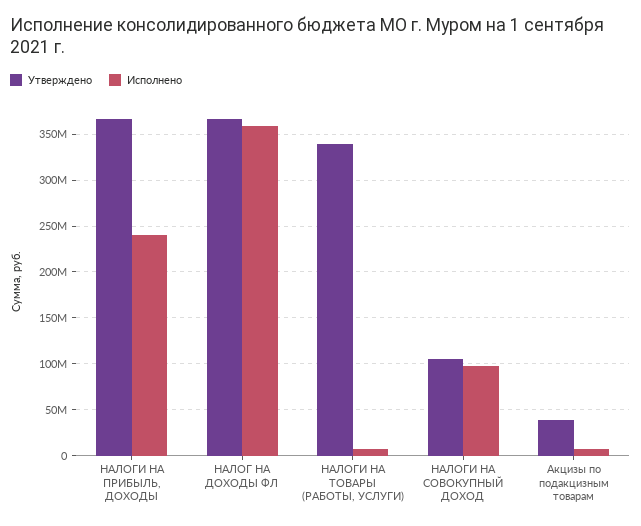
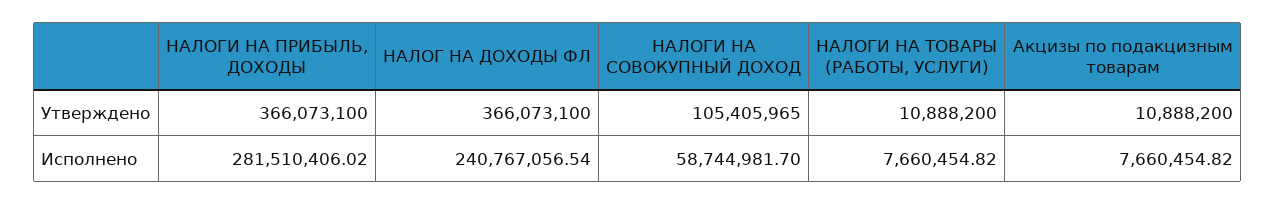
  {
    "Утверждено": {
      "НАЛОГИ НА ПРИБЫЛЬ, ДОХОДЫ": 366073100,
      "НАЛОГ НА ДОХОДЫ ФЛ": 366073100,
-     "НАЛОГИ НА ТОВАРЫ (РАБОТЫ, УСЛУГИ)": 340000000,
+     "НАЛОГИ НА ТОВАРЫ (РАБОТЫ, УСЛУГИ)": 10888200,
      "НАЛОГИ НА СОВОКУПНЫЙ ДОХОД": 105405965,
-     "Акцизы по подакцизным товарам": 40000000
+     "Акцизы по подакцизным товарам": 10888200
    },
    "Исполнено": {
-     "НАЛОГИ НА ПРИБЫЛЬ, ДОХОДЫ": 240000000,
+     "НАЛОГИ НА ПРИБЫЛЬ, ДОХОДЫ": 281510406.02,
-     "НАЛОГ НА ДОХОДЫ ФЛ": 360000000,
+     "НАЛОГ НА ДОХОДЫ ФЛ": 240767056.54,
      "НАЛОГИ НА ТОВАРЫ (РАБОТЫ, УСЛУГИ)": 7660454.82,
-     "НАЛОГИ НА СОВОКУПНЫЙ ДОХОД": 100000000,
+     "НАЛОГИ НА СОВОКУПНЫЙ ДОХОД": 58744981.7,
      "Акцизы по подакцизным товарам": 7660454.82
    }
  }

